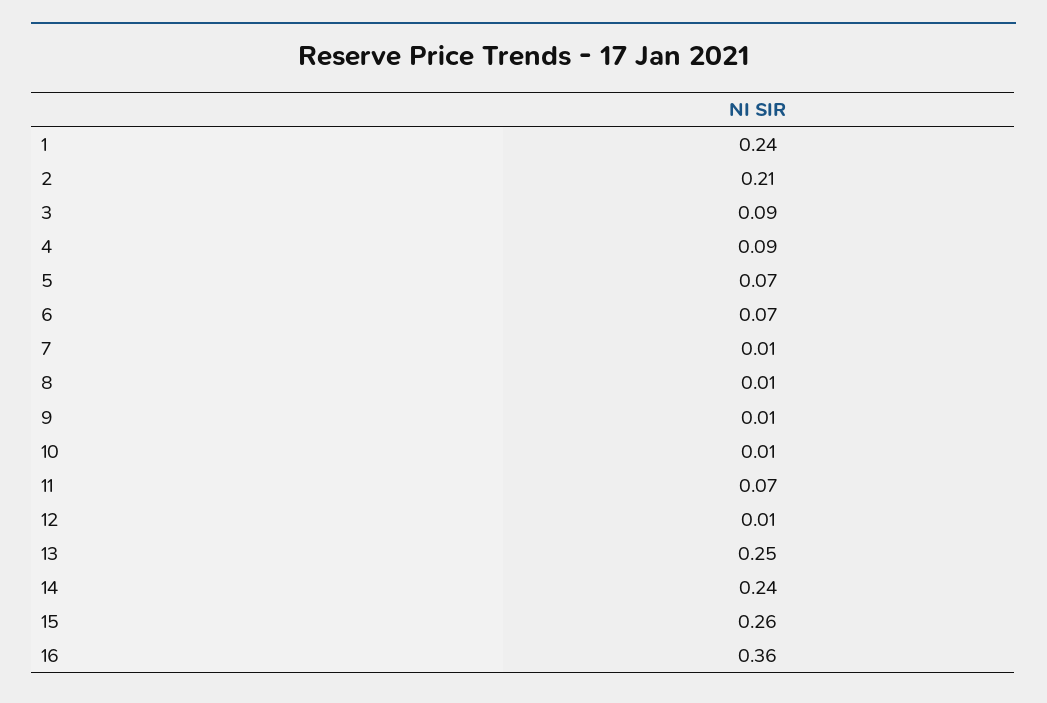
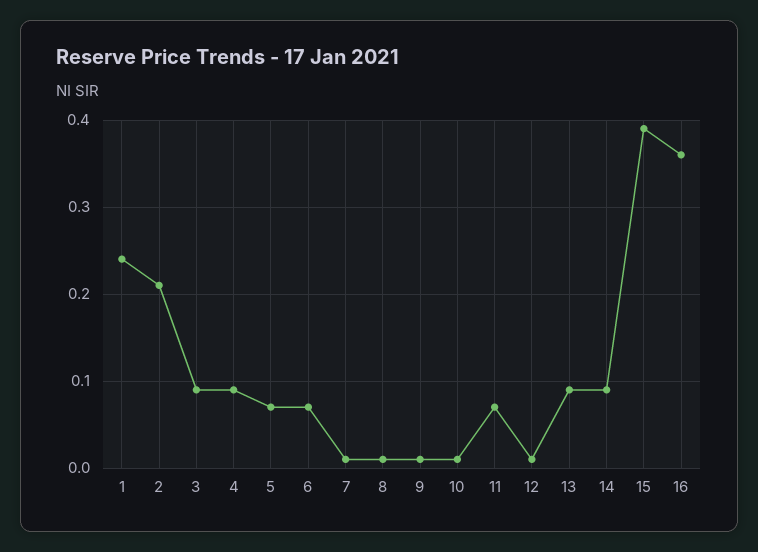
  {
    "1": 0.24,
    "2": 0.21,
    "3": 0.09,
    "4": 0.09,
    "5": 0.07,
    "6": 0.07,
    "7": 0.01,
    "8": 0.01,
    "9": 0.01,
    "10": 0.01,
    "11": 0.07,
    "12": 0.01,
-   "13": 0.25,
+   "13": 0.09,
-   "14": 0.24,
+   "14": 0.09,
-   "15": 0.26,
+   "15": 0.39,
    "16": 0.36
  }

